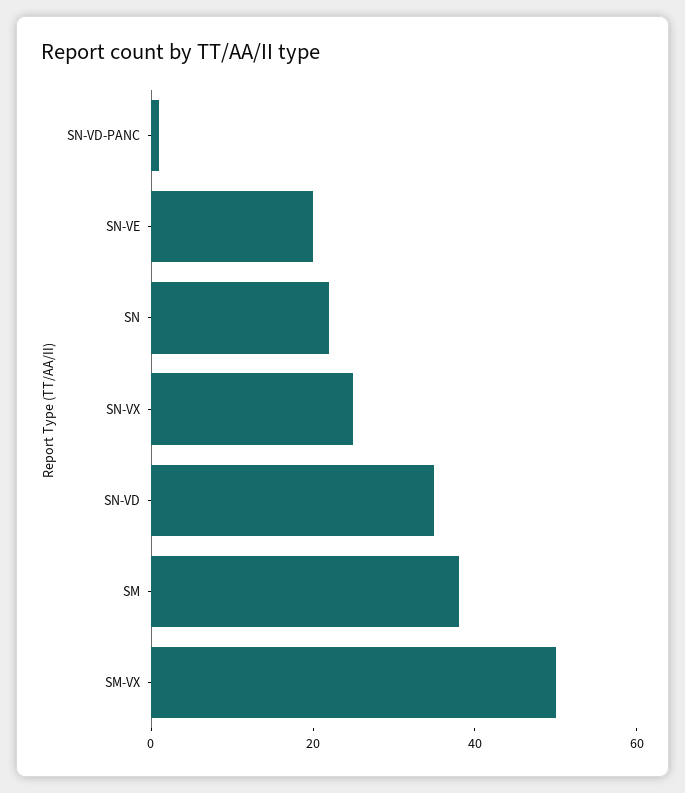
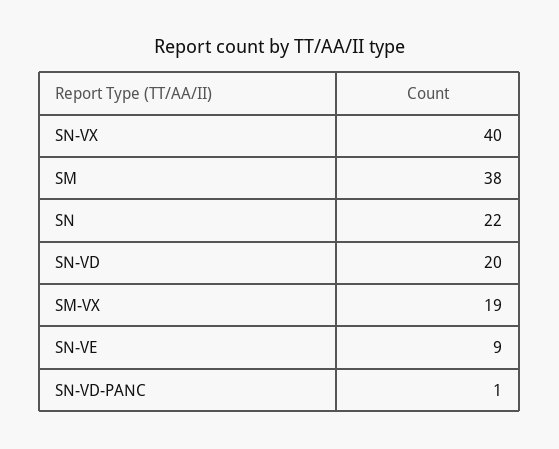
  {
    "SN-VD-PANC": 1,
-   "SN-VE": 20,
+   "SN-VE": 9,
    "SN": 22,
-   "SN-VX": 25,
+   "SN-VX": 40,
-   "SN-VD": 35,
+   "SN-VD": 20,
    "SM": 38,
-   "SM-VX": 50
+   "SM-VX": 19
  }

